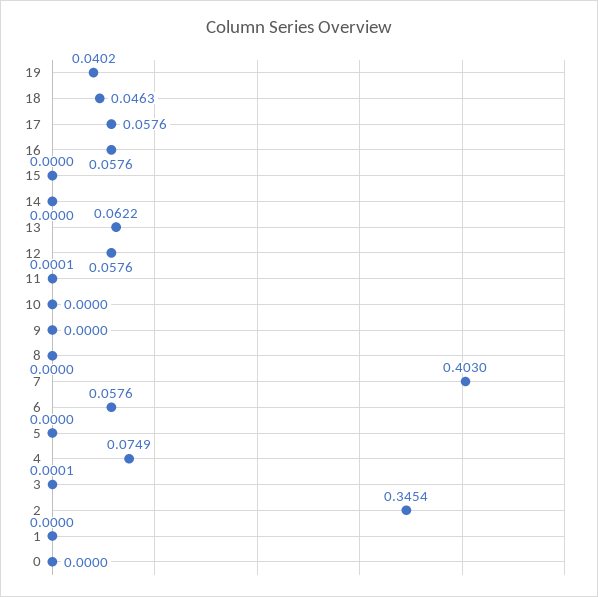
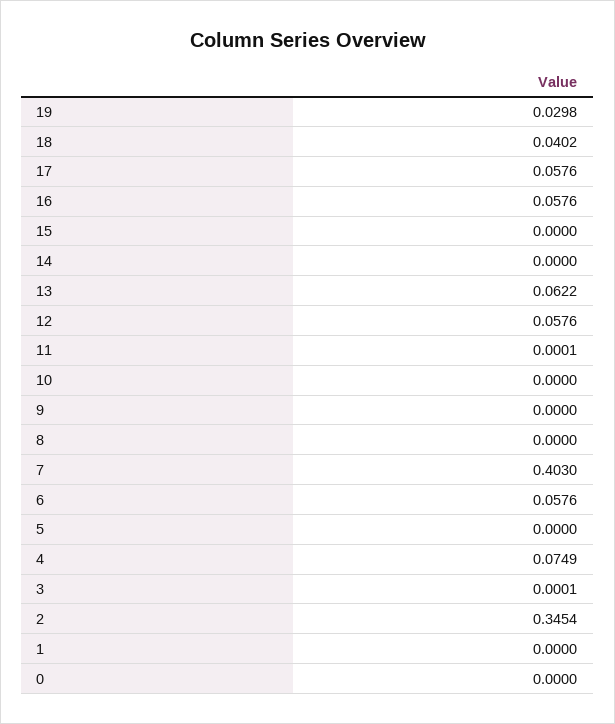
  {
-   "19": 0.0402,
+   "19": 0.0298,
-   "18": 0.0463,
+   "18": 0.0402,
    "17": 0.0576,
    "16": 0.0576,
    "15": 0,
    "14": 0,
    "13": 0.0622,
    "12": 0.0576,
    "11": 0.0001,
    "10": 0,
    "9": 0,
    "8": 0,
    "7": 0.403,
    "6": 0.0576,
    "5": 0,
    "4": 0.0749,
    "3": 0.0001,
    "2": 0.3454,
    "1": 0,
    "0": 0
  }

